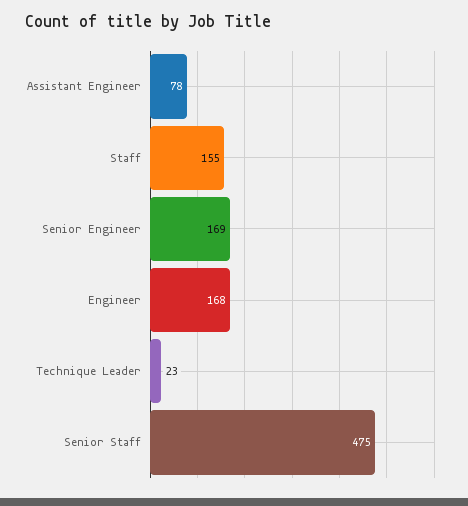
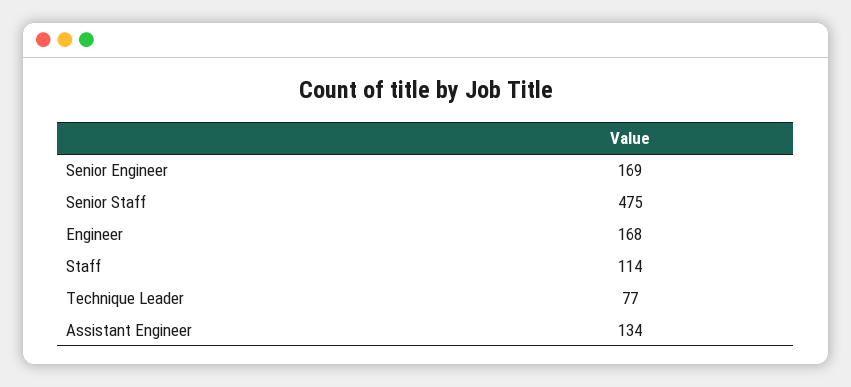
  {
-   "Assistant Engineer": 78,
+   "Assistant Engineer": 134,
-   "Staff": 155,
+   "Staff": 114,
    "Senior Engineer": 169,
    "Engineer": 168,
-   "Technique Leader": 23,
+   "Technique Leader": 77,
    "Senior Staff": 475
  }

